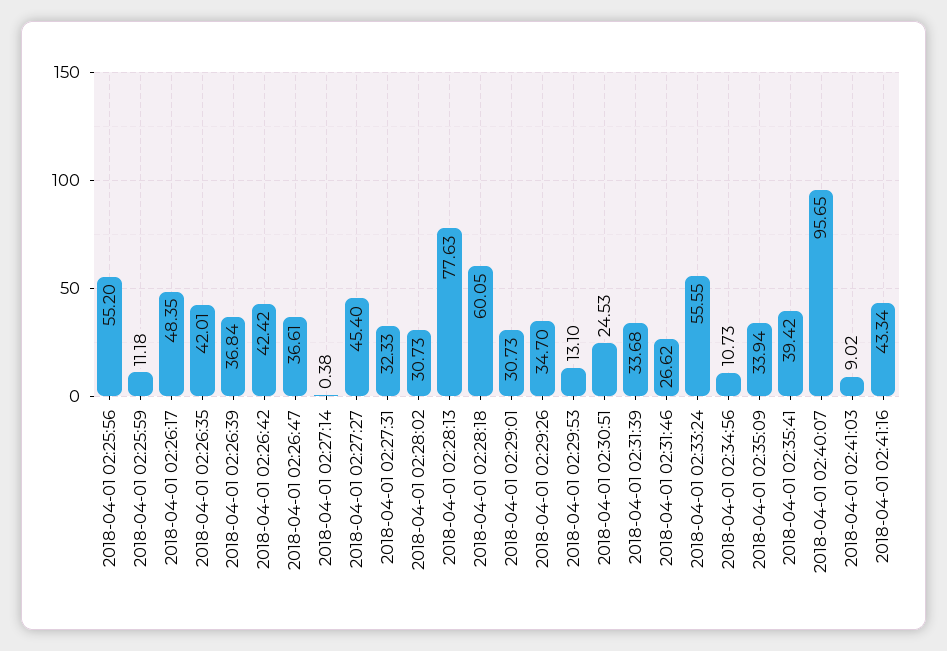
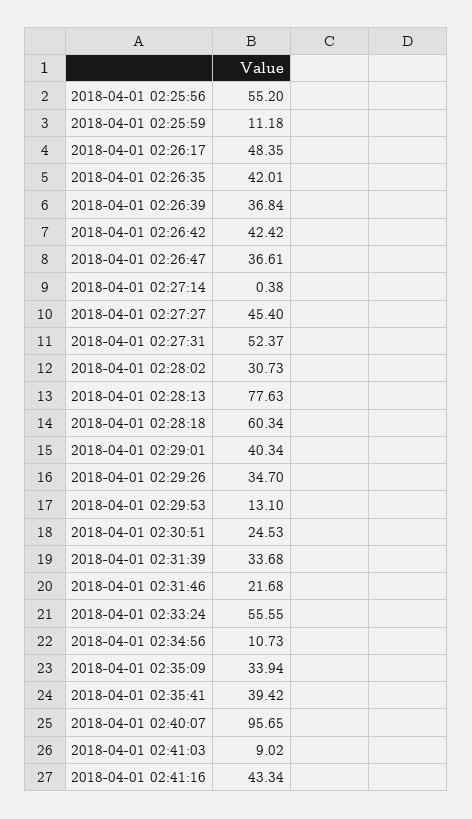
  {
    "2018-04-01 02:25:56": 55.2,
    "2018-04-01 02:25:59": 11.18,
    "2018-04-01 02:26:17": 48.35,
    "2018-04-01 02:26:35": 42.01,
    "2018-04-01 02:26:39": 36.84,
    "2018-04-01 02:26:42": 42.42,
    "2018-04-01 02:26:47": 36.61,
    "2018-04-01 02:27:14": 0.38,
    "2018-04-01 02:27:27": 45.4,
-   "2018-04-01 02:27:31": 32.33,
+   "2018-04-01 02:27:31": 52.37,
    "2018-04-01 02:28:02": 30.73,
    "2018-04-01 02:28:13": 77.63,
-   "2018-04-01 02:28:18": 60.05,
+   "2018-04-01 02:28:18": 60.34,
-   "2018-04-01 02:29:01": 30.73,
+   "2018-04-01 02:29:01": 40.34,
    "2018-04-01 02:29:26": 34.7,
    "2018-04-01 02:29:53": 13.1,
    "2018-04-01 02:30:51": 24.53,
    "2018-04-01 02:31:39": 33.68,
-   "2018-04-01 02:31:46": 26.62,
+   "2018-04-01 02:31:46": 21.68,
    "2018-04-01 02:33:24": 55.55,
    "2018-04-01 02:34:56": 10.73,
    "2018-04-01 02:35:09": 33.94,
    "2018-04-01 02:35:41": 39.42,
    "2018-04-01 02:40:07": 95.65,
    "2018-04-01 02:41:03": 9.02,
    "2018-04-01 02:41:16": 43.34
  }

